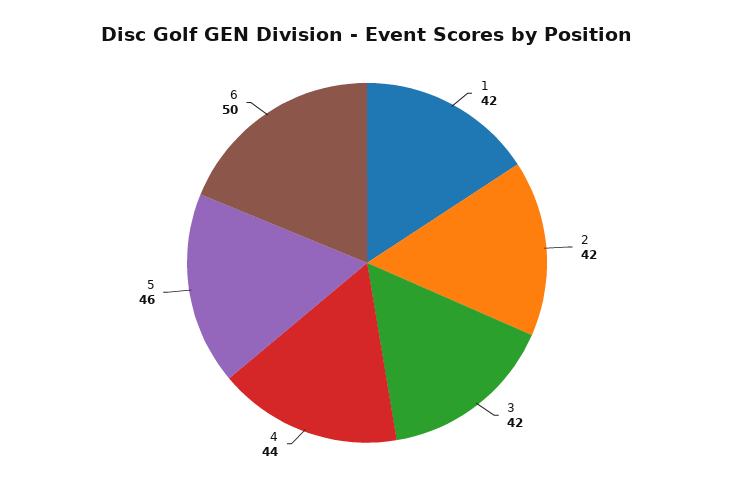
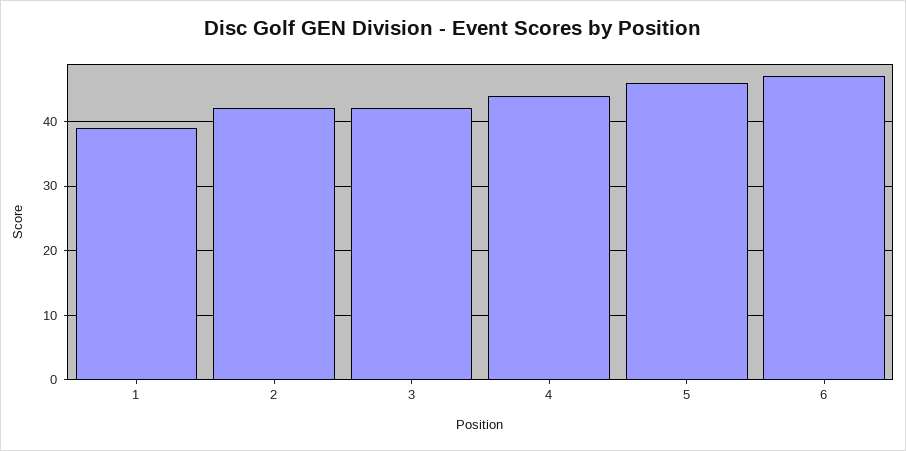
  {
-   "1": 42,
+   "1": 39,
    "2": 42,
    "3": 42,
    "4": 44,
    "5": 46,
-   "6": 50
+   "6": 47
  }

